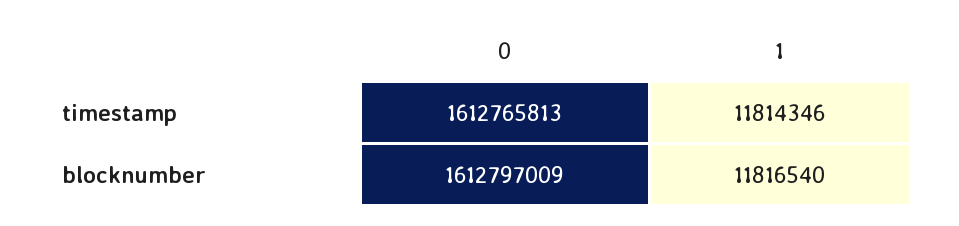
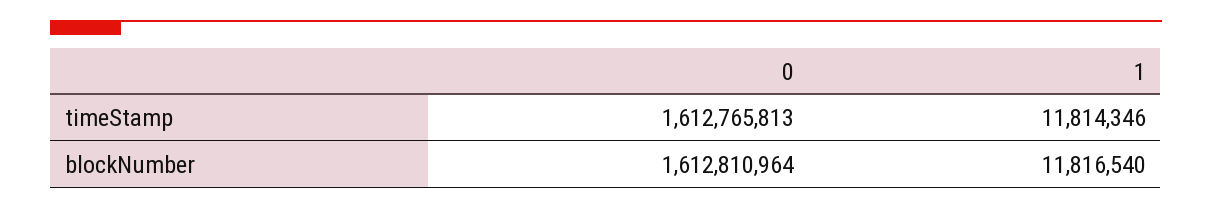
  {
    "0": {
      "timestamp": 1612765813,
-     "blocknumber": 1612797009
+     "blocknumber": 1612810964
    },
    "1": {
      "timestamp": 11814346,
      "blocknumber": 11816540
    }
  }

